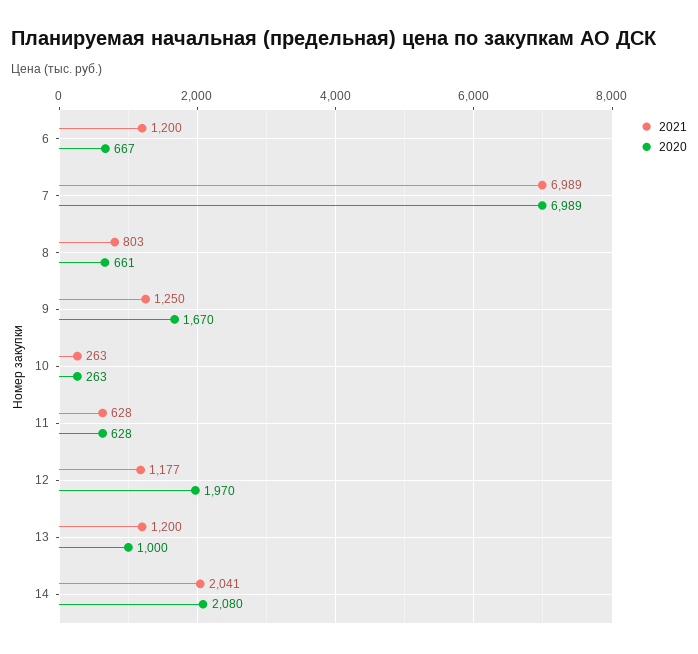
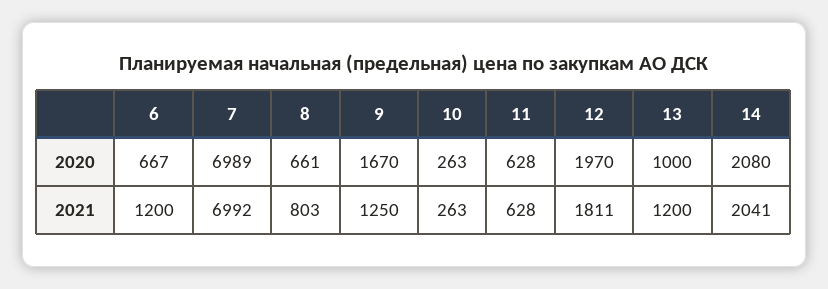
  {
    "2021": {
      "6": 1200,
-     "7": 6989,
+     "7": 6992,
      "8": 803,
      "9": 1250,
      "10": 263,
      "11": 628,
-     "12": 1177,
+     "12": 1811,
      "13": 1200,
      "14": 2041
    },
    "2020": {
      "6": 667,
      "7": 6989,
      "8": 661,
      "9": 1670,
      "10": 263,
      "11": 628,
      "12": 1970,
      "13": 1000,
      "14": 2080
    }
  }

